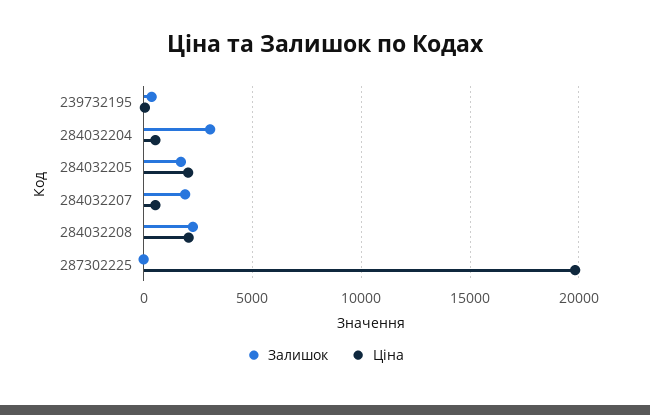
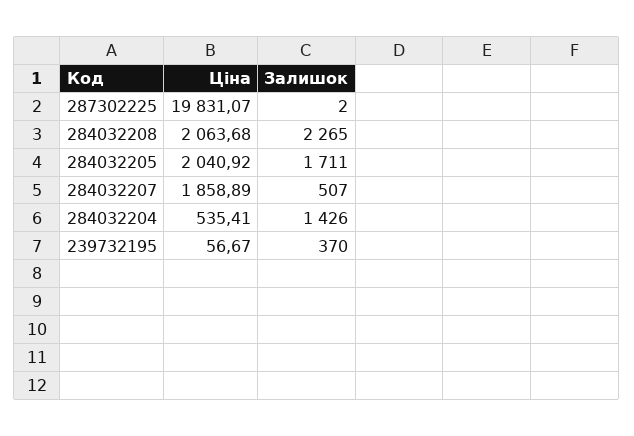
  {
    "Залишок": {
      "239732195": 370,
-     "284032204": 3000,
+     "284032204": 1426,
      "284032205": 1711,
-     "284032207": 2000,
+     "284032207": 507,
      "284032208": 2265,
      "287302225": 2
    },
    "Ціна": {
      "239732195": 56.67,
      "284032204": 535.41,
      "284032205": 2040.92,
-     "284032207": 500,
+     "284032207": 1858.89,
      "284032208": 2063.68,
      "287302225": 19831.07
    }
  }

